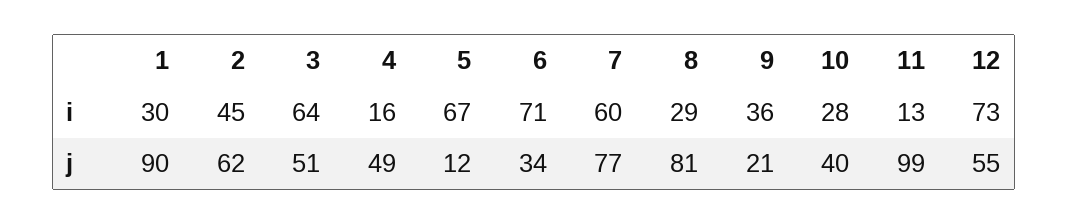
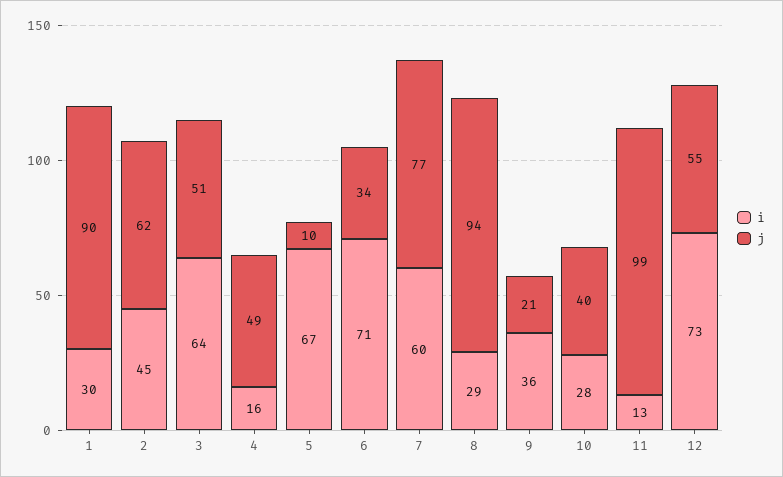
  {
    "i": {
      "1": 30,
      "2": 45,
      "3": 64,
      "4": 16,
      "5": 67,
      "6": 71,
      "7": 60,
      "8": 29,
      "9": 36,
      "10": 28,
      "11": 13,
      "12": 73
    },
    "j": {
      "1": 90,
      "2": 62,
      "3": 51,
      "4": 49,
-     "5": 12,
+     "5": 10,
      "6": 34,
      "7": 77,
-     "8": 81,
+     "8": 94,
      "9": 21,
      "10": 40,
      "11": 99,
      "12": 55
    }
  }

